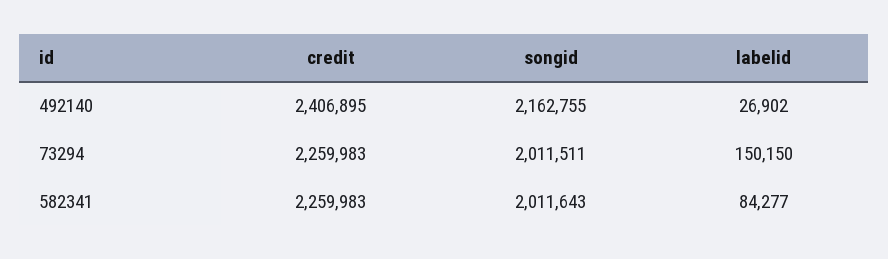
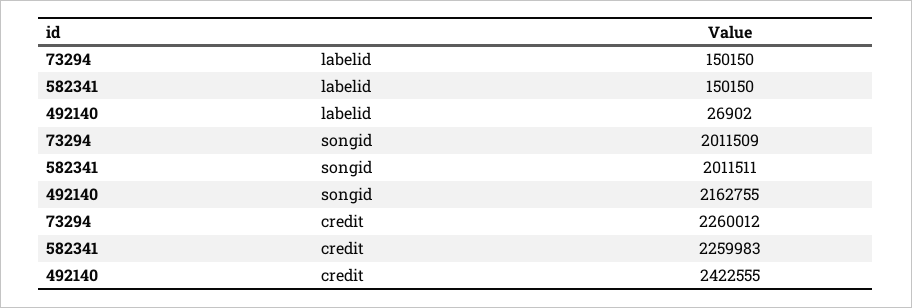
  {
    "credit": {
-     "492140": 2406895,
+     "492140": 2422555,
-     "73294": 2259983,
+     "73294": 2260012,
      "582341": 2259983
    },
    "songid": {
      "492140": 2162755,
-     "73294": 2011511,
+     "73294": 2011509,
-     "582341": 2011643
+     "582341": 2011511
    },
    "labelid": {
      "492140": 26902,
      "73294": 150150,
-     "582341": 84277
+     "582341": 150150
    }
  }

